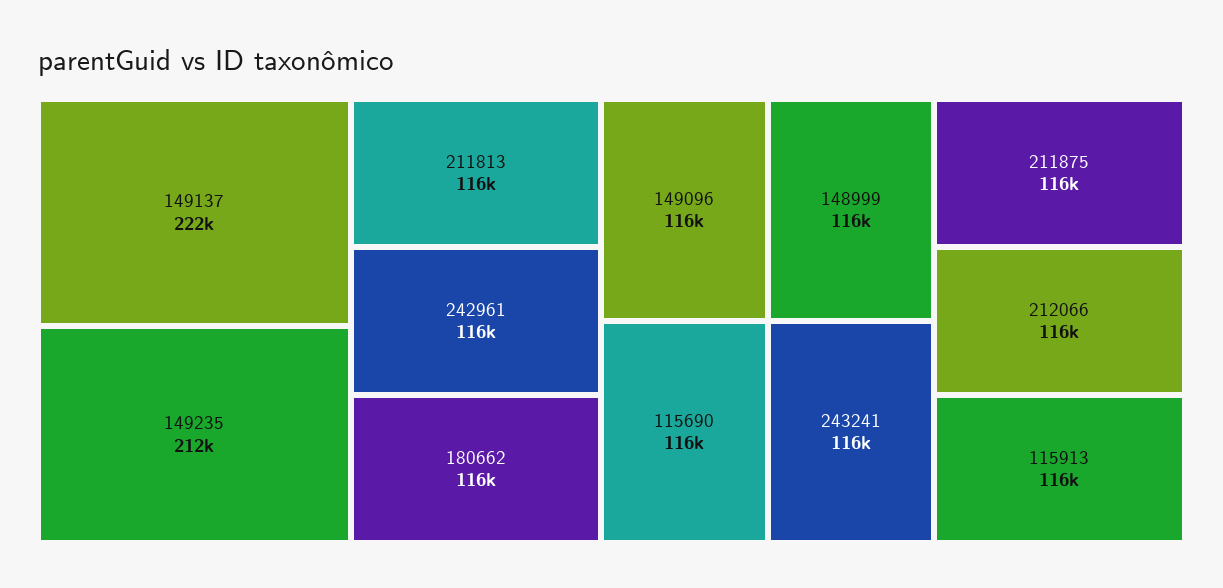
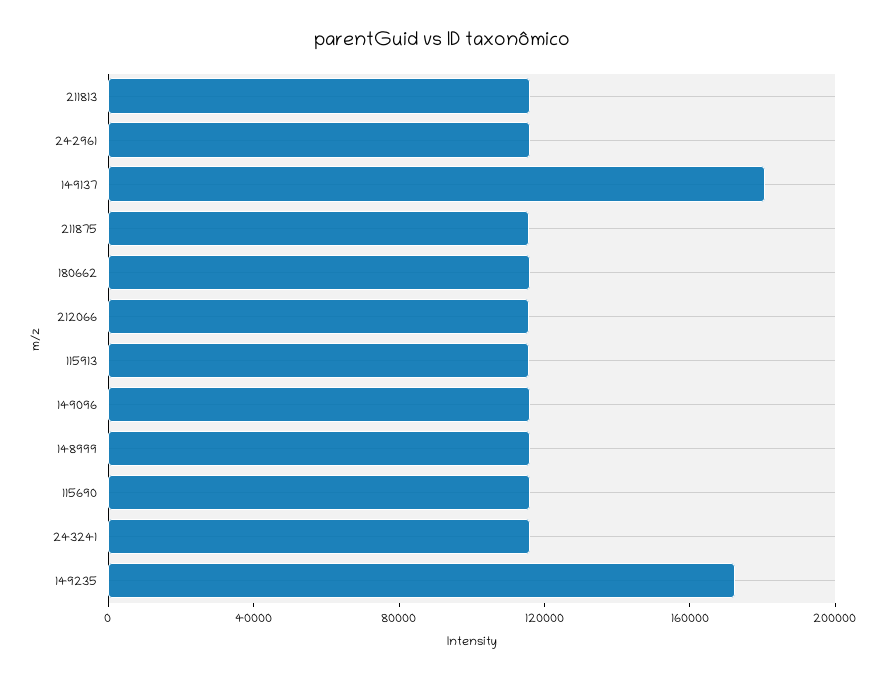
  {
-   "149137": 222000,
+   "149137": 180000,
-   "149235": 212000,
+   "149235": 170000,
    "211813": 116000,
    "242961": 116000,
    "180662": 116000,
    "149096": 116000,
    "148999": 116000,
    "115690": 116000,
    "243241": 116000,
    "211875": 116000,
    "212066": 116000,
    "115913": 116000
  }

